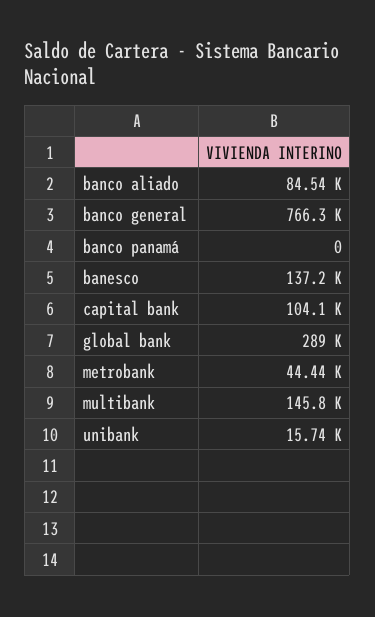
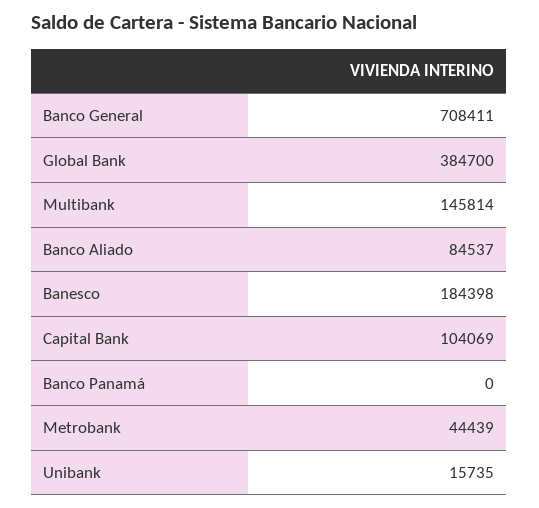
  {
    "banco aliado": 84537,
-   "banco general": 766300,
+   "banco general": 708411,
    "banco panamá": 0,
-   "banesco": 137200,
+   "banesco": 184398,
    "capital bank": 104069,
-   "global bank": 289000,
+   "global bank": 384700,
    "metrobank": 44439,
    "multibank": 145814,
    "unibank": 15735
  }

